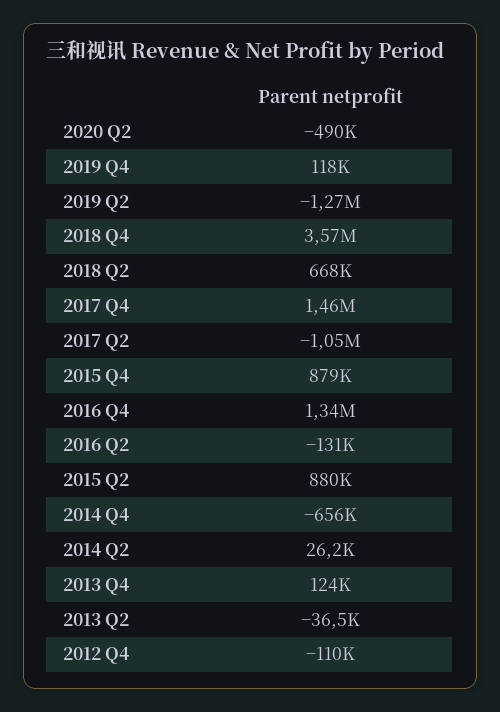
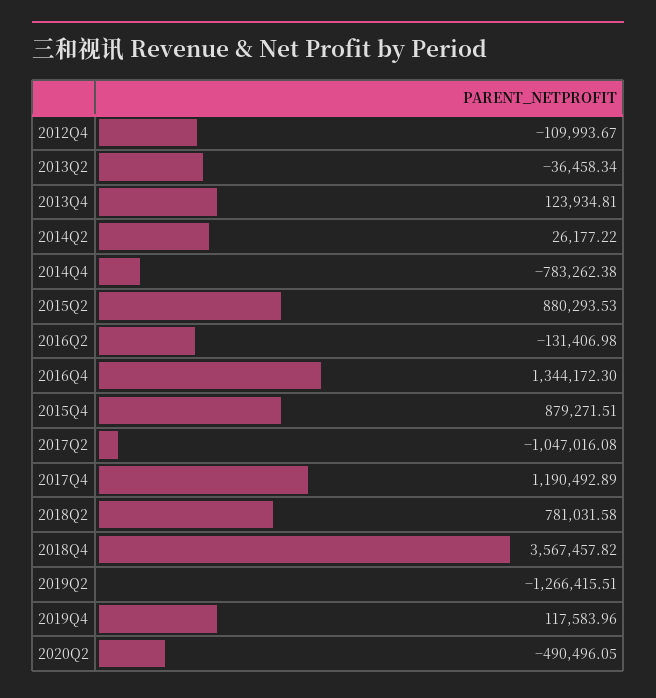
  {
    "2020 Q2": -490496.05,
    "2019 Q4": 117583.96,
    "2019 Q2": -1266415.51,
    "2018 Q4": 3567457.82,
-   "2018 Q2": 668000,
+   "2018 Q2": 781031.58,
-   "2017 Q4": 1460000,
+   "2017 Q4": 1190492.89,
    "2017 Q2": -1047016.08,
    "2015 Q4": 879271.51,
    "2016 Q4": 1344172.3,
    "2016 Q2": -131406.98,
    "2015 Q2": 880293.53,
-   "2014 Q4": -656000,
+   "2014 Q4": -783262.38,
    "2014 Q2": 26177.22,
    "2013 Q4": 123934.81,
    "2013 Q2": -36458.34,
    "2012 Q4": -109993.67
  }

